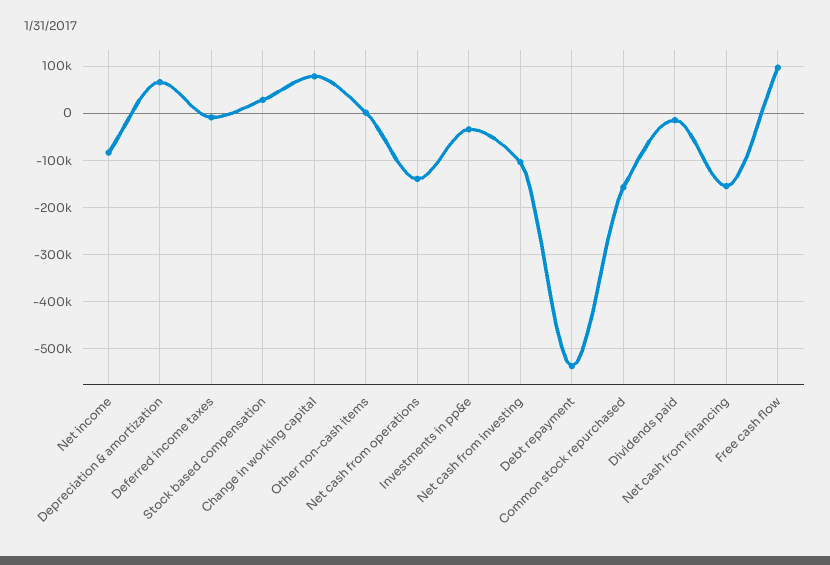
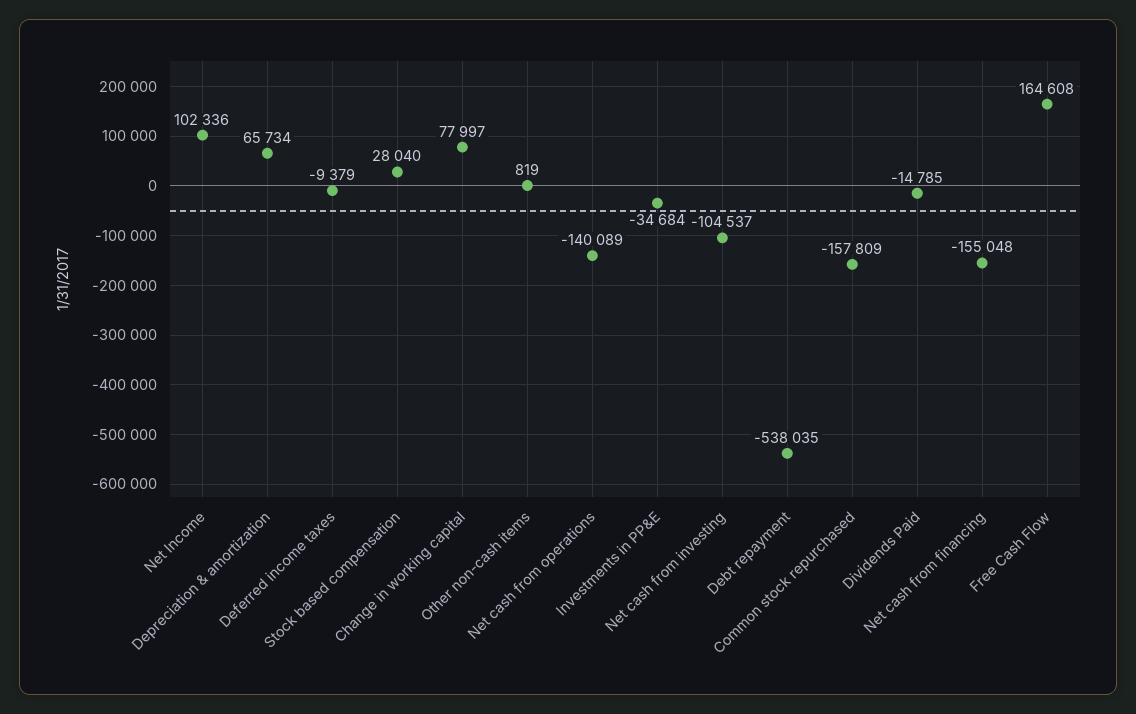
  {
-   "Net income": -80000,
+   "Net income": 102336,
    "Depreciation & amortization": 65734,
    "Deferred income taxes": -9379,
    "Stock based compensation": 28040,
    "Change in working capital": 77997,
    "Other non-cash items": 819,
    "Net cash from operations": -140089,
    "Investments in pp&e": -34684,
    "Net cash from investing": -104537,
    "Debt repayment": -538035,
    "Common stock repurchased": -157809,
    "Dividends paid": -14785,
    "Net cash from financing": -155048,
-   "Free cash flow": 100000
+   "Free cash flow": 164608
  }

